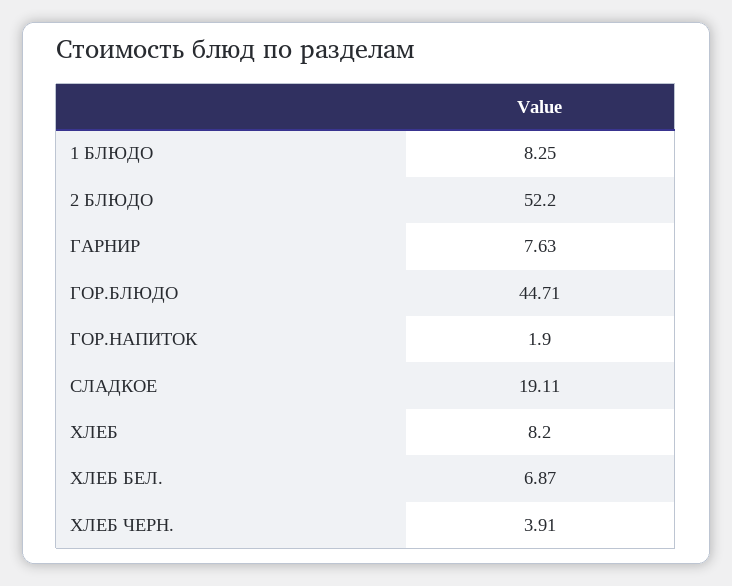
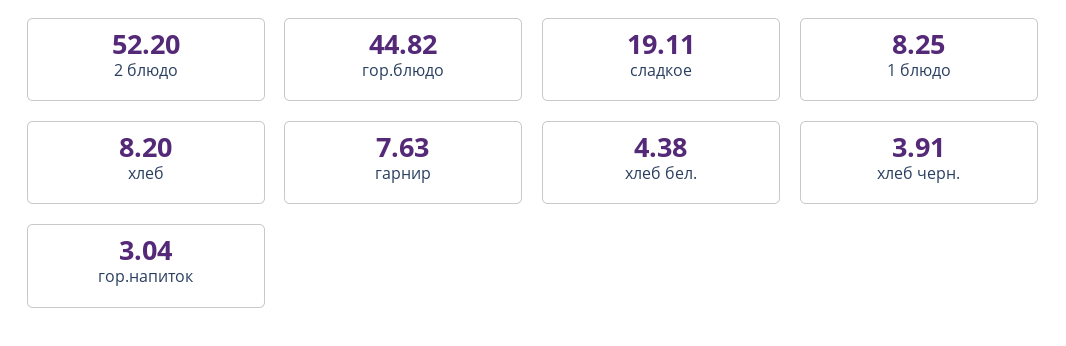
  {
    "1 БЛЮДО": 8.25,
    "2 БЛЮДО": 52.2,
    "ГАРНИР": 7.63,
-   "ГОР.БЛЮДО": 44.71,
+   "ГОР.БЛЮДО": 44.82,
-   "ГОР.НАПИТОК": 1.9,
+   "ГОР.НАПИТОК": 3.04,
    "СЛАДКОЕ": 19.11,
    "ХЛЕБ": 8.2,
-   "ХЛЕБ БЕЛ.": 6.87,
+   "ХЛЕБ БЕЛ.": 4.38,
    "ХЛЕБ ЧЕРН.": 3.91
  }

